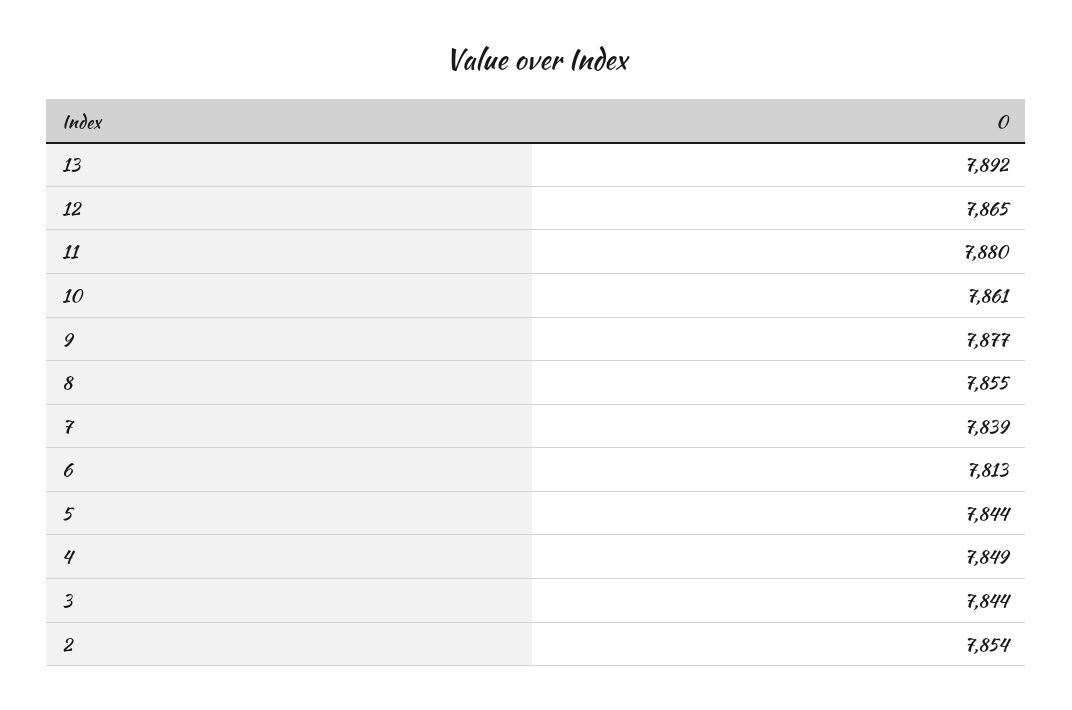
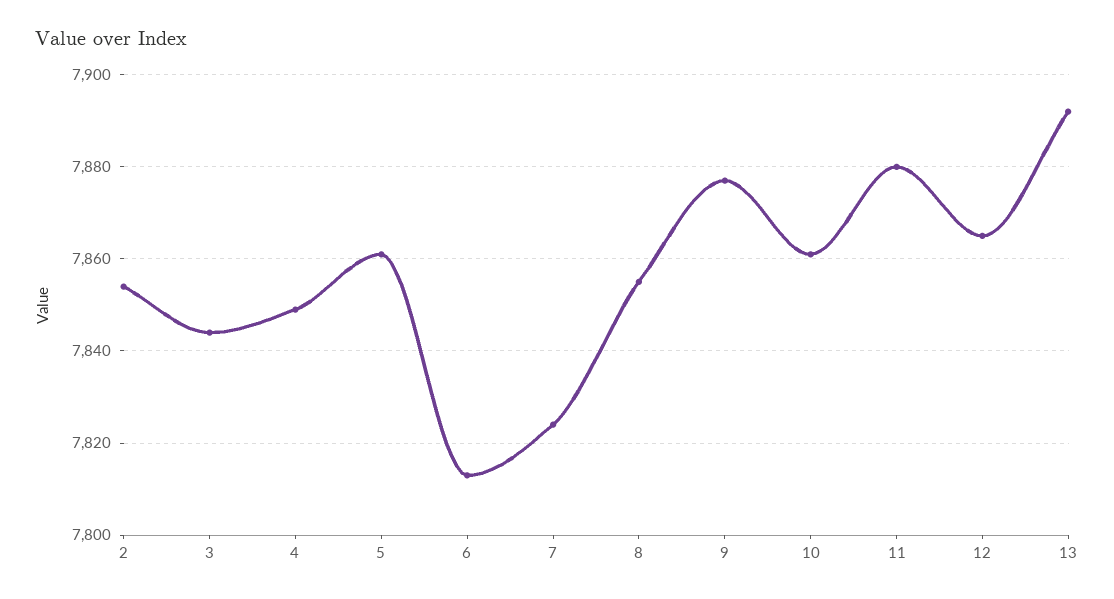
  {
    "13": 7892,
    "12": 7865,
    "11": 7880,
    "10": 7861,
    "9": 7877,
    "8": 7855,
-   "7": 7839,
+   "7": 7825,
    "6": 7813,
-   "5": 7844,
+   "5": 7860,
    "4": 7849,
    "3": 7844,
    "2": 7854
  }

